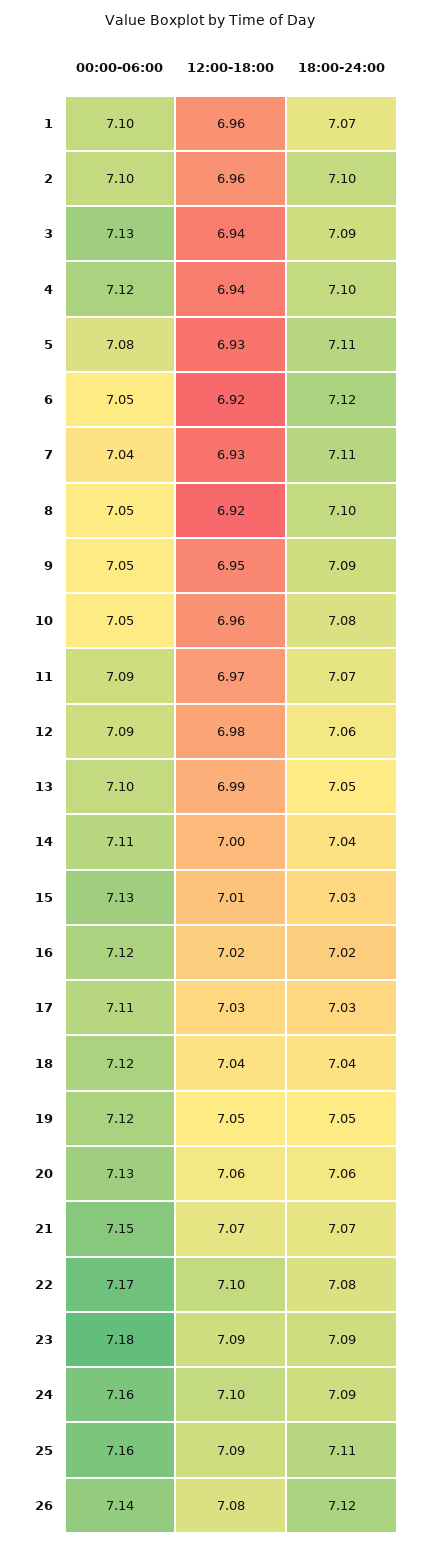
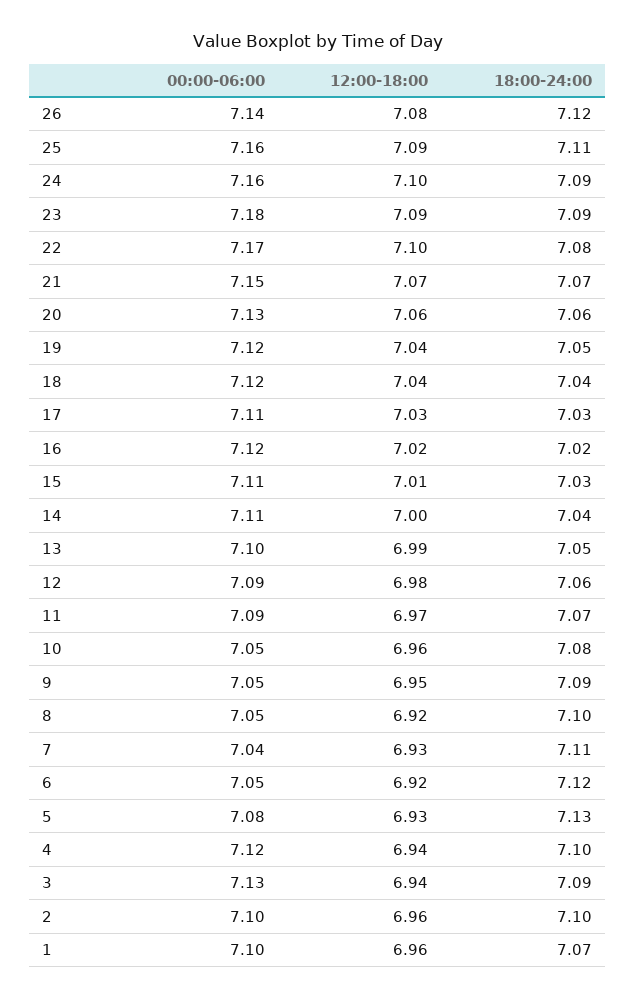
  {
    "00:00-06:00": {
      "1": 7.1,
      "2": 7.1,
      "3": 7.13,
      "4": 7.12,
      "5": 7.08,
      "6": 7.05,
      "7": 7.04,
      "8": 7.05,
      "9": 7.05,
      "10": 7.05,
      "11": 7.09,
      "12": 7.09,
      "13": 7.1,
      "14": 7.11,
-     "15": 7.13,
+     "15": 7.11,
      "16": 7.12,
      "17": 7.11,
      "18": 7.12,
      "19": 7.12,
      "20": 7.13,
      "21": 7.15,
      "22": 7.17,
      "23": 7.18,
      "24": 7.16,
      "25": 7.16,
      "26": 7.14
    },
    "12:00-18:00": {
      "1": 6.96,
      "2": 6.96,
      "3": 6.94,
      "4": 6.94,
      "5": 6.93,
      "6": 6.92,
      "7": 6.93,
      "8": 6.92,
      "9": 6.95,
      "10": 6.96,
      "11": 6.97,
      "12": 6.98,
      "13": 6.99,
      "14": 7,
      "15": 7.01,
      "16": 7.02,
      "17": 7.03,
      "18": 7.04,
-     "19": 7.05,
+     "19": 7.04,
      "20": 7.06,
      "21": 7.07,
      "22": 7.1,
      "23": 7.09,
      "24": 7.1,
      "25": 7.09,
      "26": 7.08
    },
    "18:00-24:00": {
      "1": 7.07,
      "2": 7.1,
      "3": 7.09,
      "4": 7.1,
-     "5": 7.11,
+     "5": 7.13,
      "6": 7.12,
      "7": 7.11,
      "8": 7.1,
      "9": 7.09,
      "10": 7.08,
      "11": 7.07,
      "12": 7.06,
      "13": 7.05,
      "14": 7.04,
      "15": 7.03,
      "16": 7.02,
      "17": 7.03,
      "18": 7.04,
      "19": 7.05,
      "20": 7.06,
      "21": 7.07,
      "22": 7.08,
      "23": 7.09,
      "24": 7.09,
      "25": 7.11,
      "26": 7.12
    }
  }

